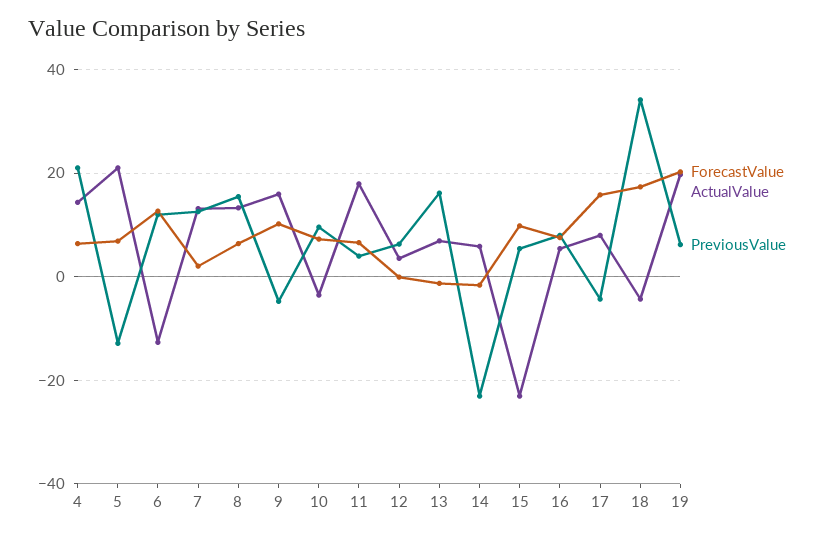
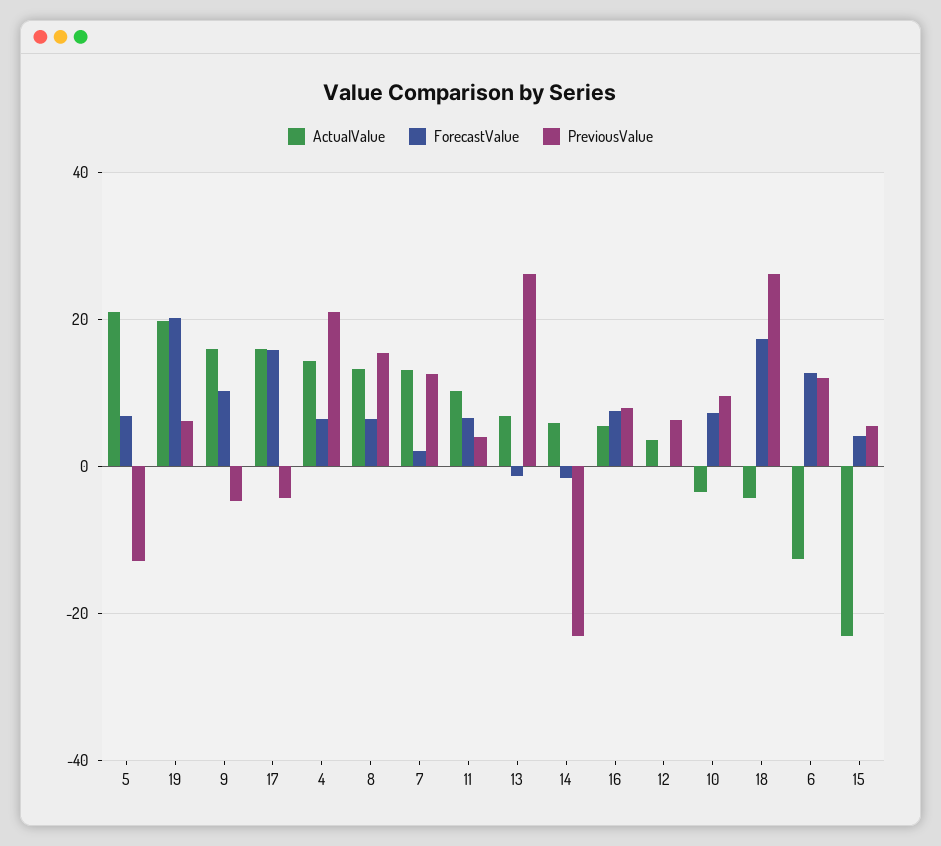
  {
    "ForecastValue": {
      "4": 6,
      "5": 6,
      "6": 12,
      "7": 2,
      "8": 6,
      "9": 10,
      "10": 8,
      "11": 6,
      "12": 0,
      "13": -2,
      "14": -2,
-     "15": 10,
+     "15": 4,
      "16": 8,
      "17": 16,
      "18": 18,
      "19": 20
    },
    "ActualValue": {
      "4": 14,
      "5": 22,
      "6": -12,
      "7": 14,
      "8": 14,
      "9": 16,
      "10": -4,
-     "11": 18,
+     "11": 10,
      "12": 4,
      "13": 6,
      "14": 6,
      "15": -24,
      "16": 6,
-     "17": 8,
+     "17": 16,
      "18": -4,
      "19": 20
    },
    "PreviousValue": {
      "4": 22,
      "5": -12,
      "6": 12,
      "7": 12,
      "8": 16,
      "9": -4,
      "10": 10,
      "11": 4,
      "12": 6,
-     "13": 16,
+     "13": 26,
      "14": -24,
      "15": 6,
      "16": 8,
      "17": -4,
-     "18": 34,
+     "18": 26,
      "19": 6
    }
  }

